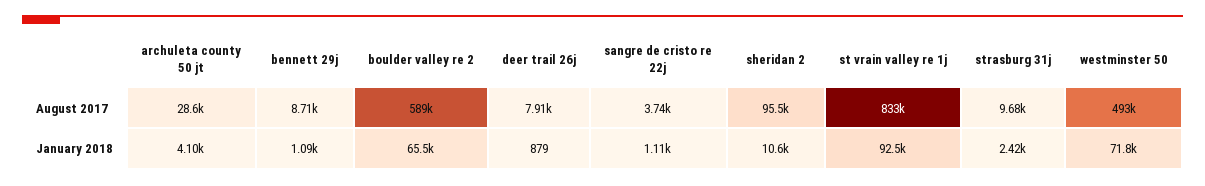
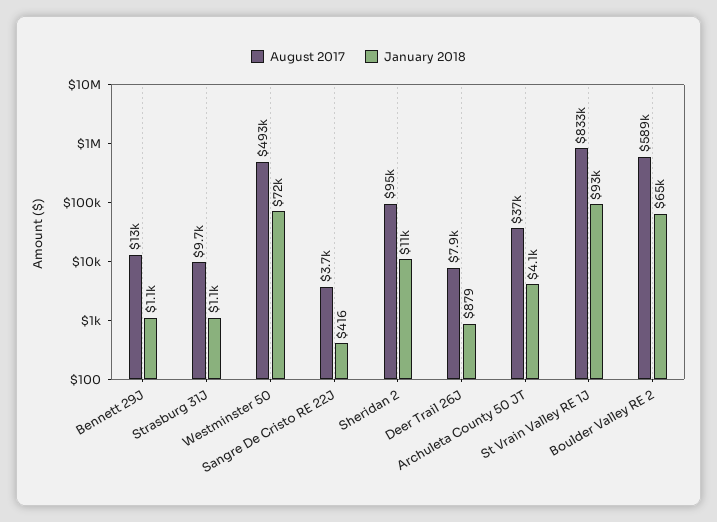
  {
    "August 2017": {
-     "archuleta county 50 jt": 28600,
+     "archuleta county 50 jt": 37000,
-     "bennett 29j": 8710,
+     "bennett 29j": 13000,
      "boulder valley re 2": 589000,
      "deer trail 26j": 7910,
      "sangre de cristo re 22j": 3740,
      "sheridan 2": 95500,
      "st vrain valley re 1j": 833000,
      "strasburg 31j": 9680,
      "westminster 50": 493000
    },
    "January 2018": {
      "archuleta county 50 jt": 4100,
      "bennett 29j": 1090,
      "boulder valley re 2": 65500,
      "deer trail 26j": 879,
-     "sangre de cristo re 22j": 1110,
+     "sangre de cristo re 22j": 416,
      "sheridan 2": 10600,
      "st vrain valley re 1j": 92500,
-     "strasburg 31j": 2420,
+     "strasburg 31j": 1100,
      "westminster 50": 71800
    }
  }

